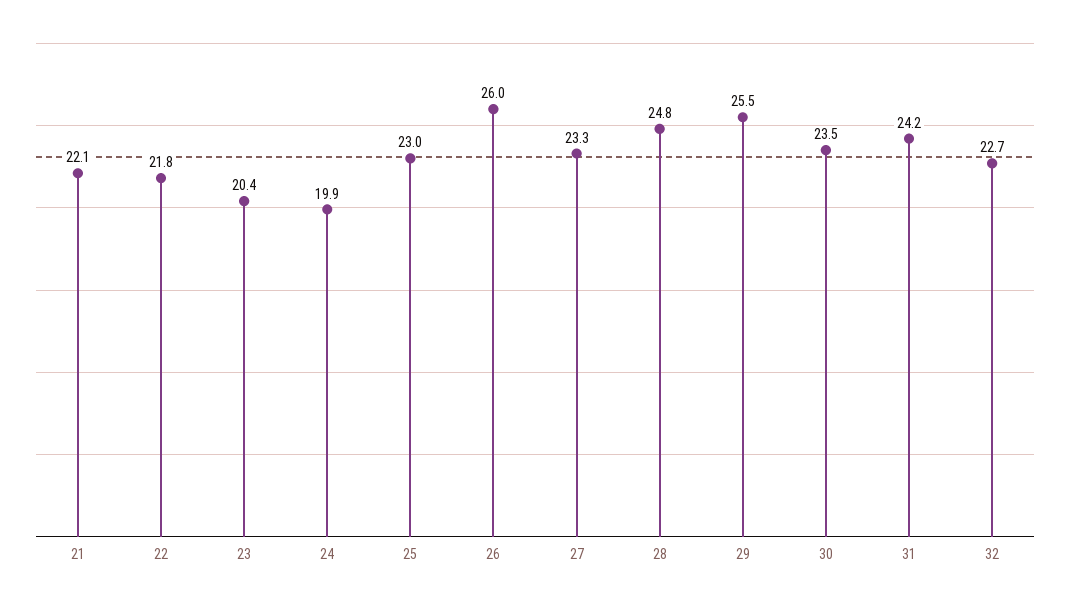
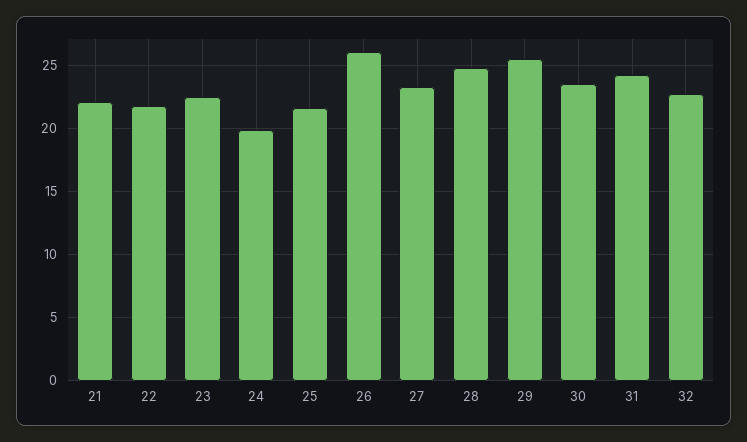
  {
    "21": 22.1,
    "22": 21.8,
-   "23": 20.4,
+   "23": 22.5,
    "24": 19.9,
-   "25": 23,
+   "25": 21.5,
    "26": 26,
    "27": 23.3,
    "28": 24.8,
    "29": 25.5,
    "30": 23.5,
    "31": 24.2,
    "32": 22.7
  }

